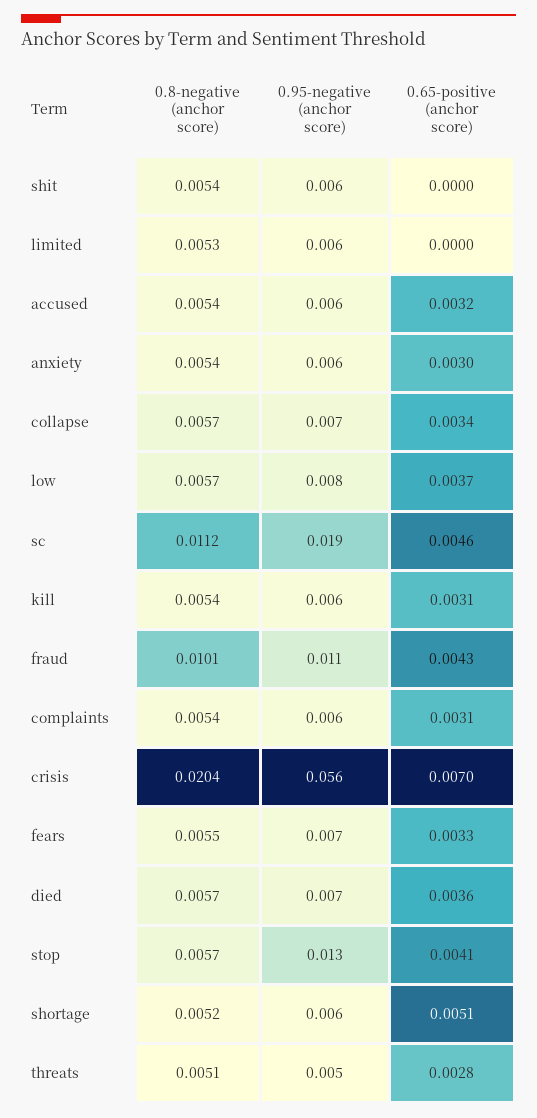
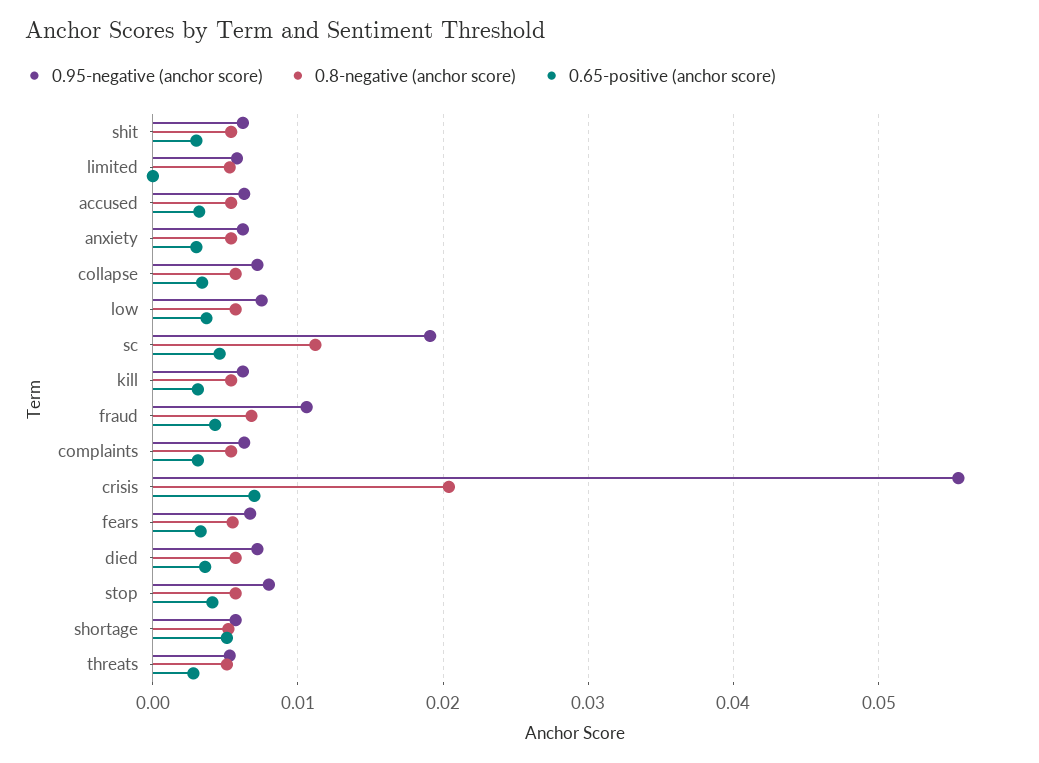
  {
    "0.8-negative (anchor score)": {
      "shit": 0.0054,
      "limited": 0.0053,
      "accused": 0.0054,
      "anxiety": 0.0054,
      "collapse": 0.0057,
      "low": 0.0057,
      "sc": 0.0112,
      "kill": 0.0054,
-     "fraud": 0.0101,
+     "fraud": 0.007,
      "complaints": 0.0054,
      "crisis": 0.0204,
      "fears": 0.0055,
      "died": 0.0057,
      "stop": 0.0057,
      "shortage": 0.0052,
      "threats": 0.0051
    },
    "0.95-negative (anchor score)": {
      "shit": 0.006,
      "limited": 0.006,
      "accused": 0.006,
      "anxiety": 0.006,
      "collapse": 0.007,
      "low": 0.008,
      "sc": 0.019,
      "kill": 0.006,
      "fraud": 0.011,
      "complaints": 0.006,
      "crisis": 0.056,
      "fears": 0.007,
      "died": 0.007,
-     "stop": 0.013,
+     "stop": 0.008,
      "shortage": 0.006,
      "threats": 0.005
    },
    "0.65-positive (anchor score)": {
-     "shit": 0,
+     "shit": 0.003,
      "limited": 0,
      "accused": 0.0032,
      "anxiety": 0.003,
      "collapse": 0.0034,
      "low": 0.0037,
      "sc": 0.0046,
      "kill": 0.0031,
      "fraud": 0.0043,
      "complaints": 0.0031,
      "crisis": 0.007,
      "fears": 0.0033,
      "died": 0.0036,
      "stop": 0.0041,
      "shortage": 0.0051,
      "threats": 0.0028
    }
  }

